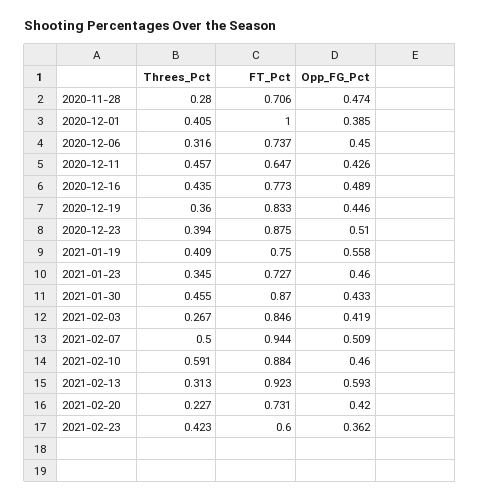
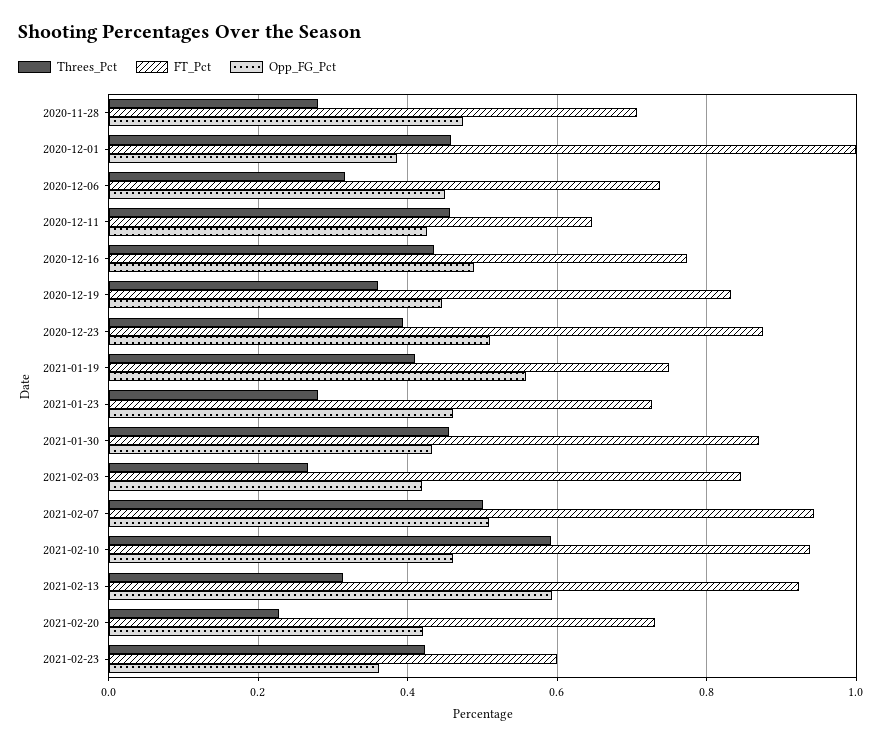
  {
    "Threes_Pct": {
      "2020-11-28": 0.28,
-     "2020-12-01": 0.405,
+     "2020-12-01": 0.46,
      "2020-12-06": 0.316,
      "2020-12-11": 0.457,
      "2020-12-16": 0.435,
      "2020-12-19": 0.36,
      "2020-12-23": 0.394,
      "2021-01-19": 0.409,
-     "2021-01-23": 0.345,
+     "2021-01-23": 0.28,
      "2021-01-30": 0.455,
      "2021-02-03": 0.267,
      "2021-02-07": 0.5,
      "2021-02-10": 0.591,
      "2021-02-13": 0.313,
      "2021-02-20": 0.227,
      "2021-02-23": 0.423
    },
    "FT_Pct": {
      "2020-11-28": 0.706,
      "2020-12-01": 1,
      "2020-12-06": 0.737,
      "2020-12-11": 0.647,
      "2020-12-16": 0.773,
      "2020-12-19": 0.833,
      "2020-12-23": 0.875,
      "2021-01-19": 0.75,
      "2021-01-23": 0.727,
      "2021-01-30": 0.87,
      "2021-02-03": 0.846,
      "2021-02-07": 0.944,
-     "2021-02-10": 0.884,
+     "2021-02-10": 0.94,
      "2021-02-13": 0.923,
      "2021-02-20": 0.731,
      "2021-02-23": 0.6
    },
    "Opp_FG_Pct": {
      "2020-11-28": 0.474,
      "2020-12-01": 0.385,
      "2020-12-06": 0.45,
      "2020-12-11": 0.426,
      "2020-12-16": 0.489,
      "2020-12-19": 0.446,
      "2020-12-23": 0.51,
      "2021-01-19": 0.558,
      "2021-01-23": 0.46,
      "2021-01-30": 0.433,
      "2021-02-03": 0.419,
      "2021-02-07": 0.509,
      "2021-02-10": 0.46,
      "2021-02-13": 0.593,
      "2021-02-20": 0.42,
      "2021-02-23": 0.362
    }
  }

